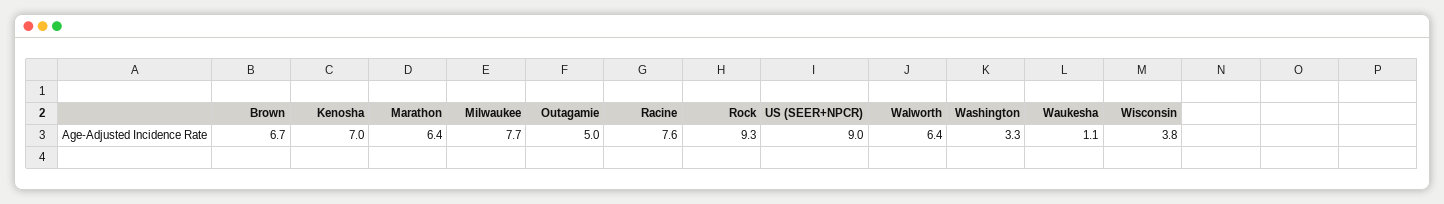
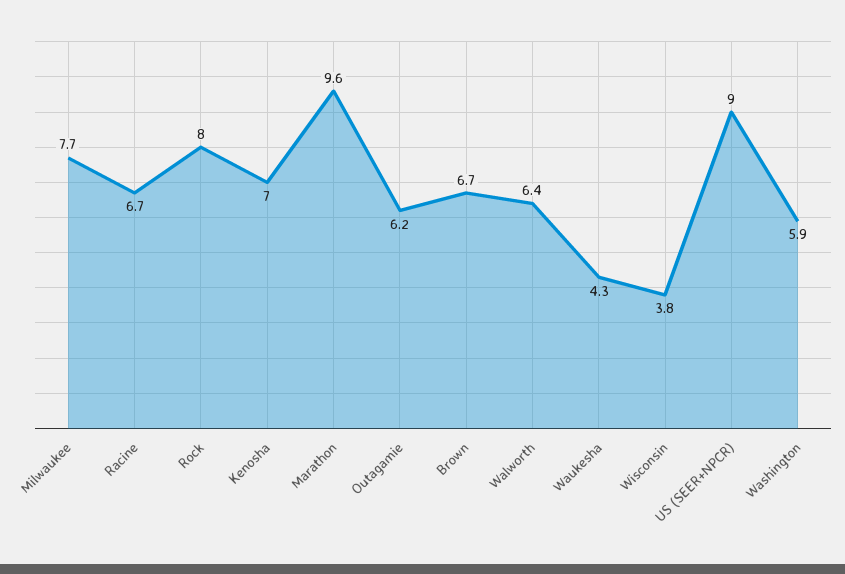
  {
    "Brown": 6.7,
    "Kenosha": 7,
-   "Marathon": 6.4,
+   "Marathon": 9.6,
    "Milwaukee": 7.7,
-   "Outagamie": 5,
+   "Outagamie": 6.2,
-   "Racine": 7.6,
+   "Racine": 6.7,
-   "Rock": 9.3,
+   "Rock": 8,
    "US (SEER+NPCR)": 9,
    "Walworth": 6.4,
-   "Washington": 3.3,
+   "Washington": 5.9,
-   "Waukesha": 1.1,
+   "Waukesha": 4.3,
    "Wisconsin": 3.8
  }

